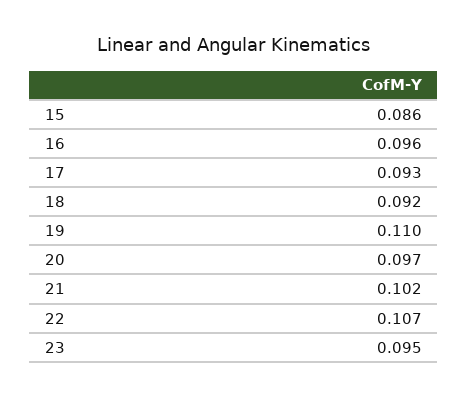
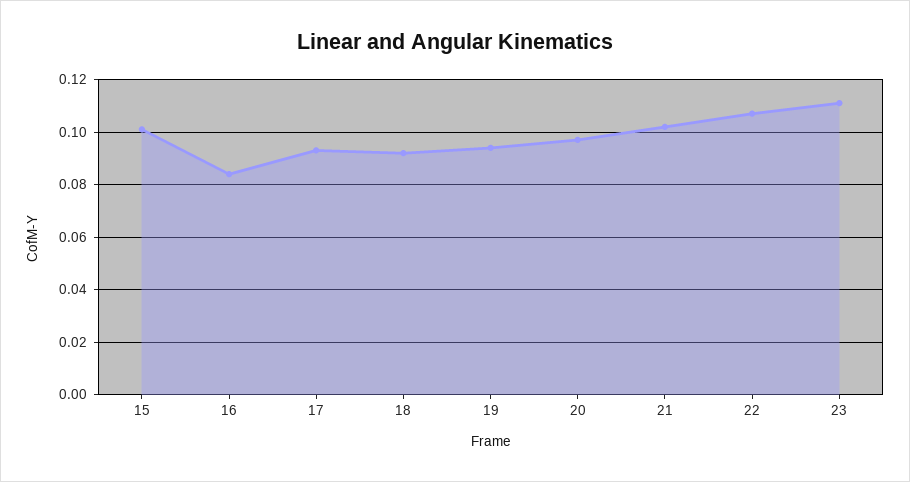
  {
-   "15": 0.086,
+   "15": 0.1,
-   "16": 0.096,
+   "16": 0.085,
    "17": 0.093,
    "18": 0.092,
-   "19": 0.11,
+   "19": 0.095,
    "20": 0.097,
    "21": 0.102,
    "22": 0.107,
-   "23": 0.095
+   "23": 0.11
  }

